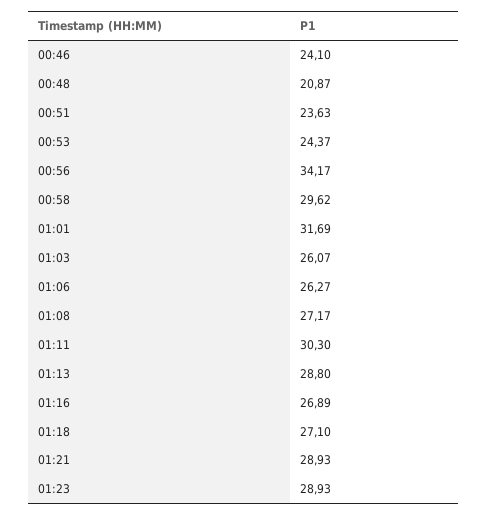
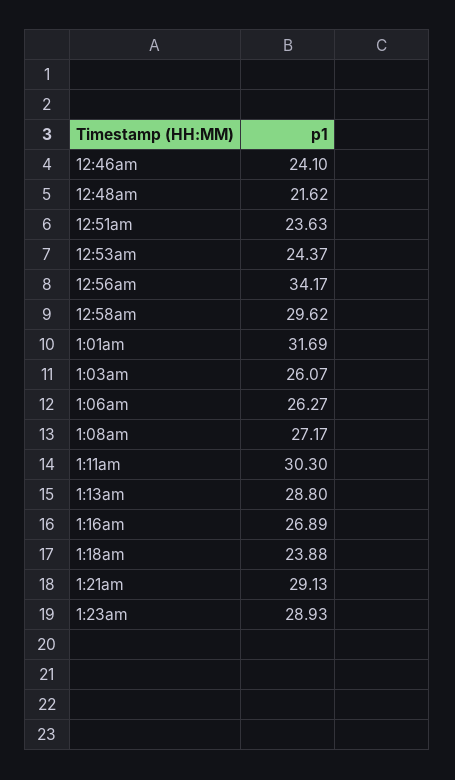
  {
    "00:46": 24.1,
-   "00:48": 20.87,
+   "00:48": 21.62,
    "00:51": 23.63,
    "00:53": 24.37,
    "00:56": 34.17,
    "00:58": 29.62,
    "01:01": 31.69,
    "01:03": 26.07,
    "01:06": 26.27,
    "01:08": 27.17,
    "01:11": 30.3,
    "01:13": 28.8,
    "01:16": 26.89,
-   "01:18": 27.1,
+   "01:18": 23.88,
-   "01:21": 28.93,
+   "01:21": 29.13,
    "01:23": 28.93
  }

